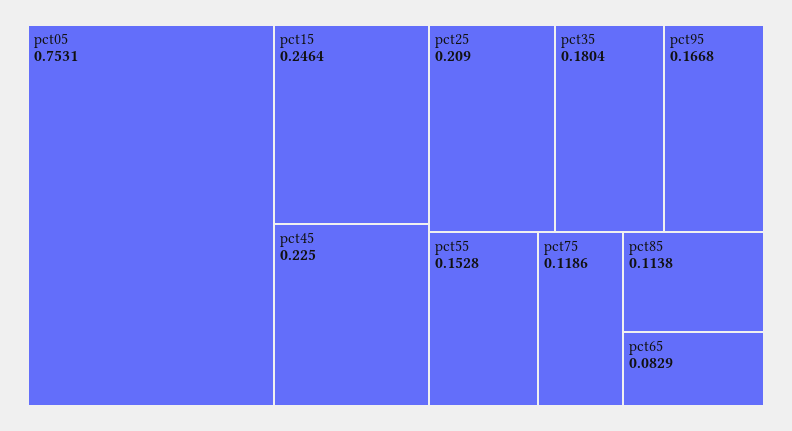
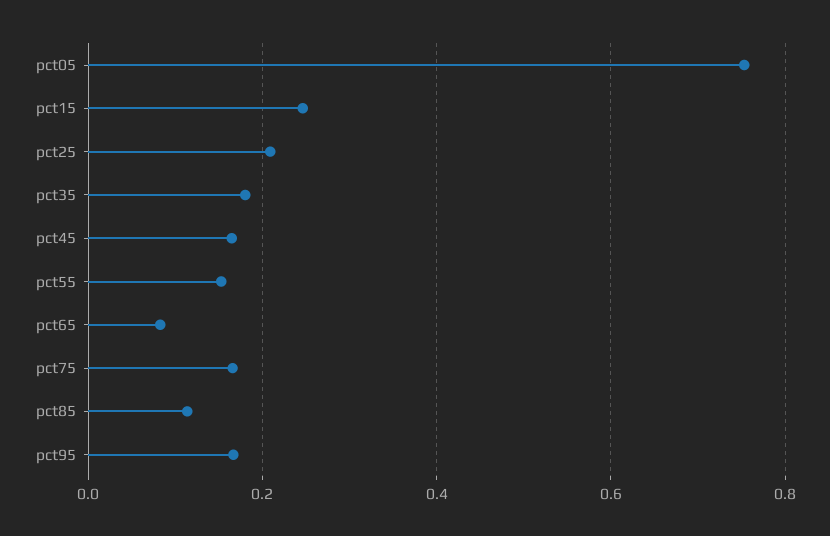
  {
    "pct05": 0.7531,
    "pct15": 0.2464,
-   "pct45": 0.225,
+   "pct45": 0.16,
    "pct25": 0.209,
    "pct35": 0.1804,
    "pct95": 0.1668,
    "pct55": 0.1528,
-   "pct75": 0.1186,
+   "pct75": 0.16,
    "pct85": 0.1138,
    "pct65": 0.0829
  }

